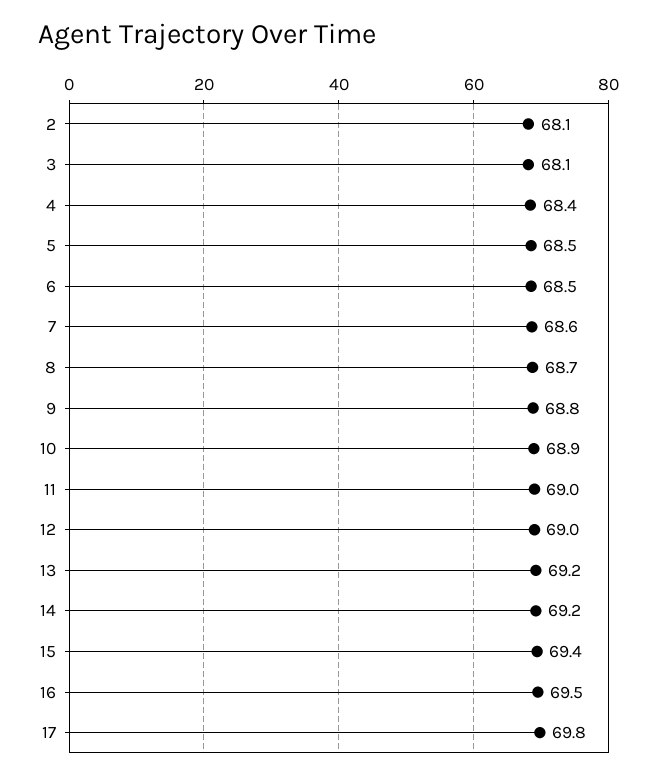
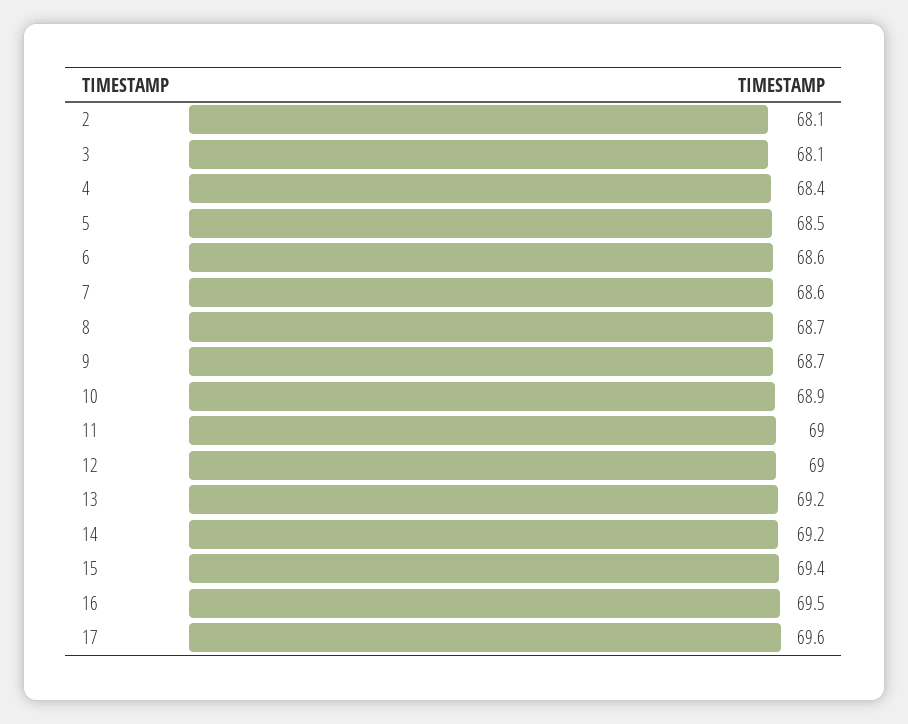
  {
    "2": 68.1,
    "3": 68.1,
    "4": 68.4,
    "5": 68.5,
-   "6": 68.5,
+   "6": 68.6,
    "7": 68.6,
    "8": 68.7,
-   "9": 68.8,
+   "9": 68.7,
    "10": 68.9,
    "11": 69,
    "12": 69,
    "13": 69.2,
    "14": 69.2,
    "15": 69.4,
    "16": 69.5,
-   "17": 69.8
+   "17": 69.6
  }

